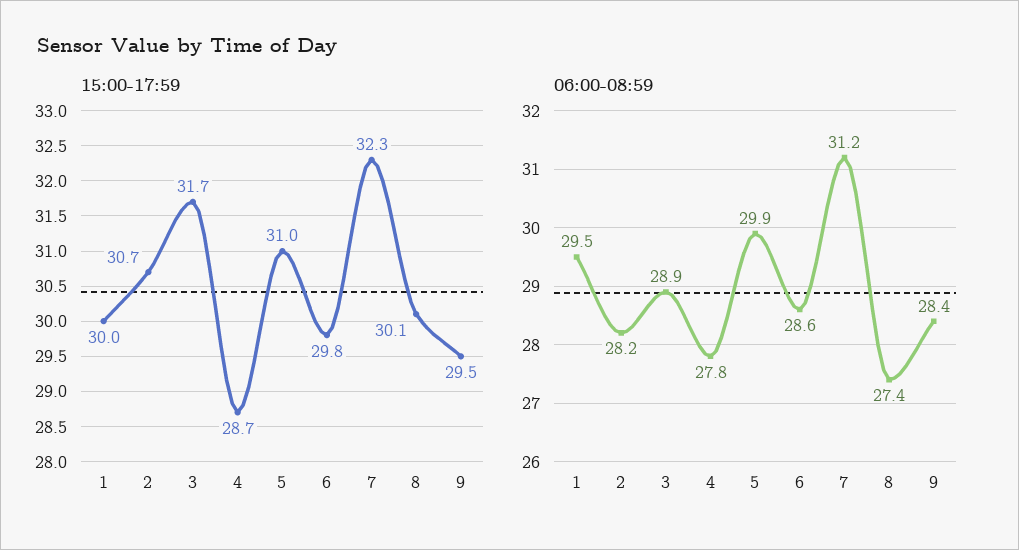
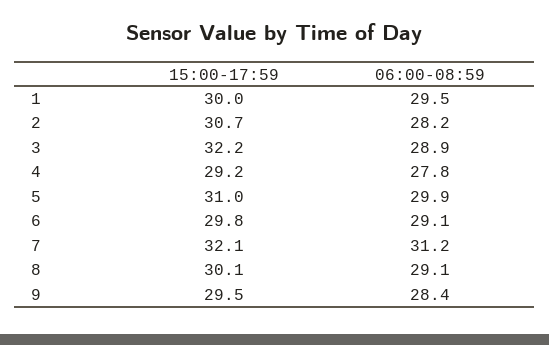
  {
    "15:00-17:59": {
      "1": 30,
      "2": 30.7,
-     "3": 31.7,
+     "3": 32.2,
-     "4": 28.7,
+     "4": 29.2,
      "5": 31,
      "6": 29.8,
-     "7": 32.3,
+     "7": 32.1,
      "8": 30.1,
      "9": 29.5
    },
    "06:00-08:59": {
      "1": 29.5,
      "2": 28.2,
      "3": 28.9,
      "4": 27.8,
      "5": 29.9,
-     "6": 28.6,
+     "6": 29.1,
      "7": 31.2,
-     "8": 27.4,
+     "8": 29.1,
      "9": 28.4
    }
  }

